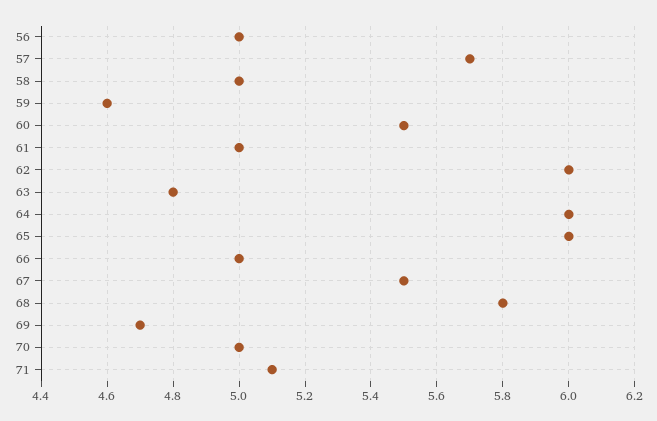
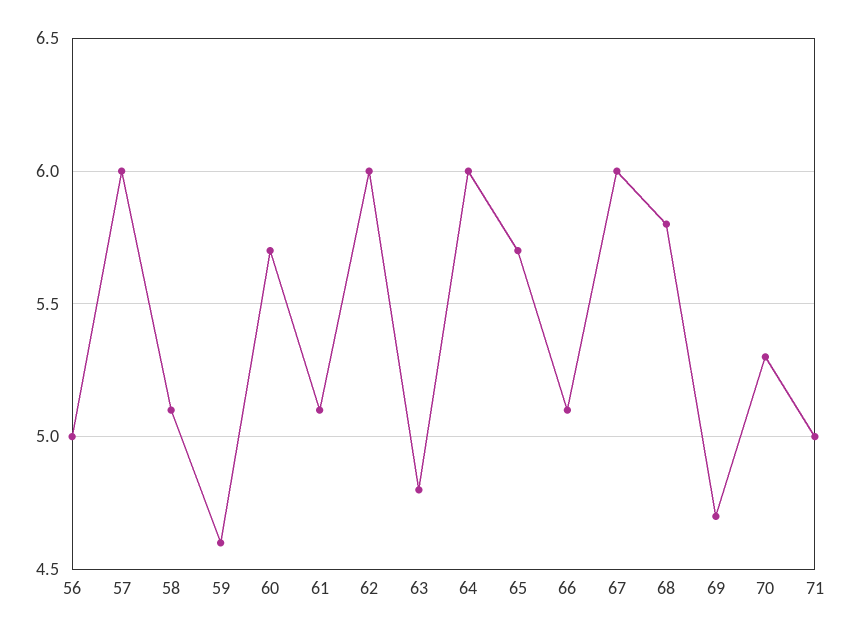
  {
    "56": 5,
-   "57": 5.7,
+   "57": 6,
-   "58": 5,
+   "58": 5.1,
    "59": 4.6,
-   "60": 5.5,
+   "60": 5.7,
-   "61": 5,
+   "61": 5.1,
    "62": 6,
    "63": 4.8,
    "64": 6,
-   "65": 6,
+   "65": 5.7,
-   "66": 5,
+   "66": 5.1,
-   "67": 5.5,
+   "67": 6,
    "68": 5.8,
    "69": 4.7,
-   "70": 5,
+   "70": 5.3,
-   "71": 5.1
+   "71": 5
  }

